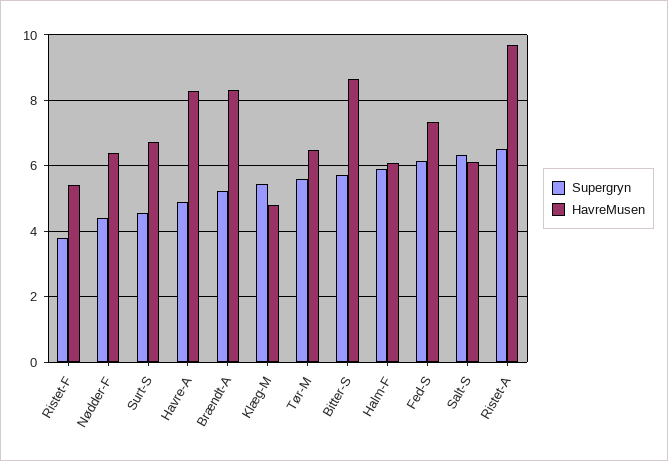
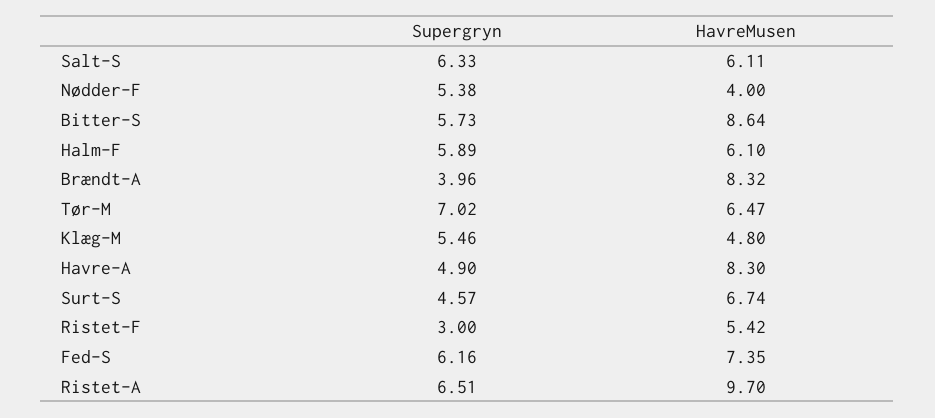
  {
    "Supergryn": {
-     "Ristet-F": 3.8,
+     "Ristet-F": 3,
-     "Nødder-F": 4.4,
+     "Nødder-F": 5.38,
      "Surt-S": 4.57,
      "Havre-A": 4.9,
-     "Brændt-A": 5.2,
+     "Brændt-A": 3.96,
      "Klæg-M": 5.46,
-     "Tør-M": 5.6,
+     "Tør-M": 7.02,
      "Bitter-S": 5.73,
      "Halm-F": 5.89,
      "Fed-S": 6.16,
      "Salt-S": 6.33,
      "Ristet-A": 6.51
    },
    "HavreMusen": {
      "Ristet-F": 5.42,
-     "Nødder-F": 6.4,
+     "Nødder-F": 4,
      "Surt-S": 6.74,
      "Havre-A": 8.3,
      "Brændt-A": 8.32,
      "Klæg-M": 4.8,
      "Tør-M": 6.47,
      "Bitter-S": 8.64,
      "Halm-F": 6.1,
      "Fed-S": 7.35,
      "Salt-S": 6.11,
      "Ristet-A": 9.7
    }
  }

